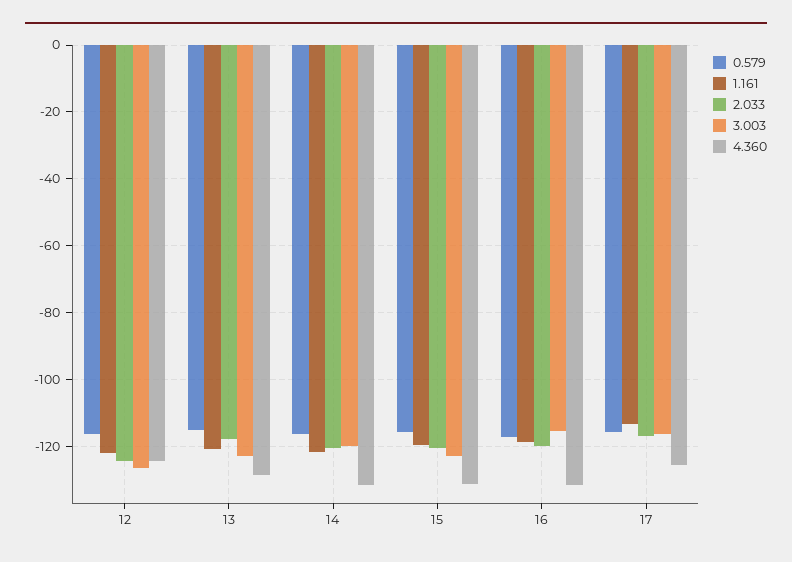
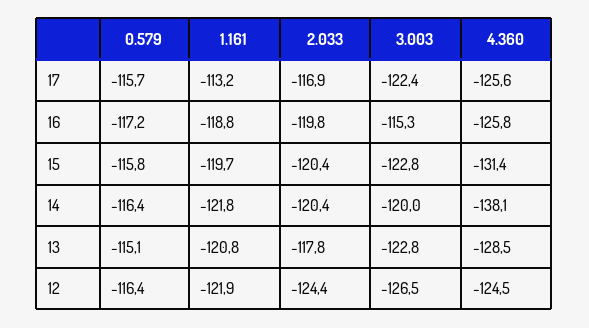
  {
    "0.579": {
      "12": -116.4,
      "13": -115.1,
      "14": -116.4,
      "15": -115.8,
      "16": -117.2,
      "17": -115.7
    },
    "1.161": {
      "12": -121.9,
      "13": -120.8,
      "14": -121.8,
      "15": -119.7,
      "16": -118.8,
      "17": -113.2
    },
    "2.033": {
      "12": -124.4,
      "13": -117.8,
      "14": -120.4,
      "15": -120.4,
      "16": -119.8,
      "17": -116.9
    },
    "3.003": {
      "12": -126.5,
      "13": -122.8,
      "14": -120,
      "15": -122.8,
      "16": -115.3,
-     "17": -116
+     "17": -122.4
    },
    "4.360": {
      "12": -124.5,
      "13": -128.5,
-     "14": -132,
+     "14": -138.1,
      "15": -131.4,
-     "16": -132,
+     "16": -125.8,
      "17": -125.6
    }
  }

